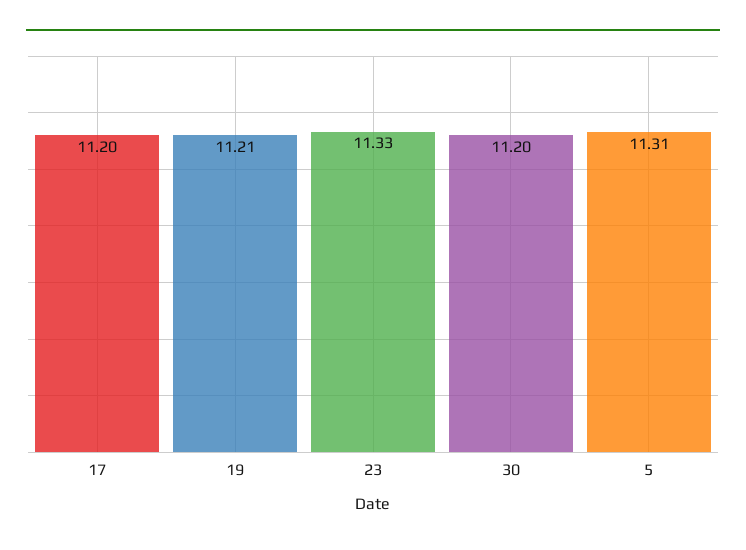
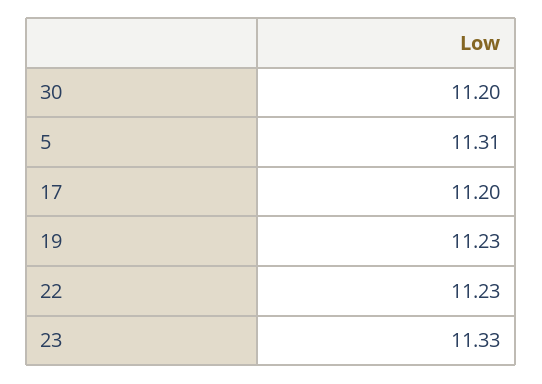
  {
    "17": 11.2,
-   "19": 11.21,
+   "19": 11.23,
    "23": 11.33,
    "30": 11.2,
-   "5": 11.31
+   "5": 11.31,
+   "22": 11.23
  }

